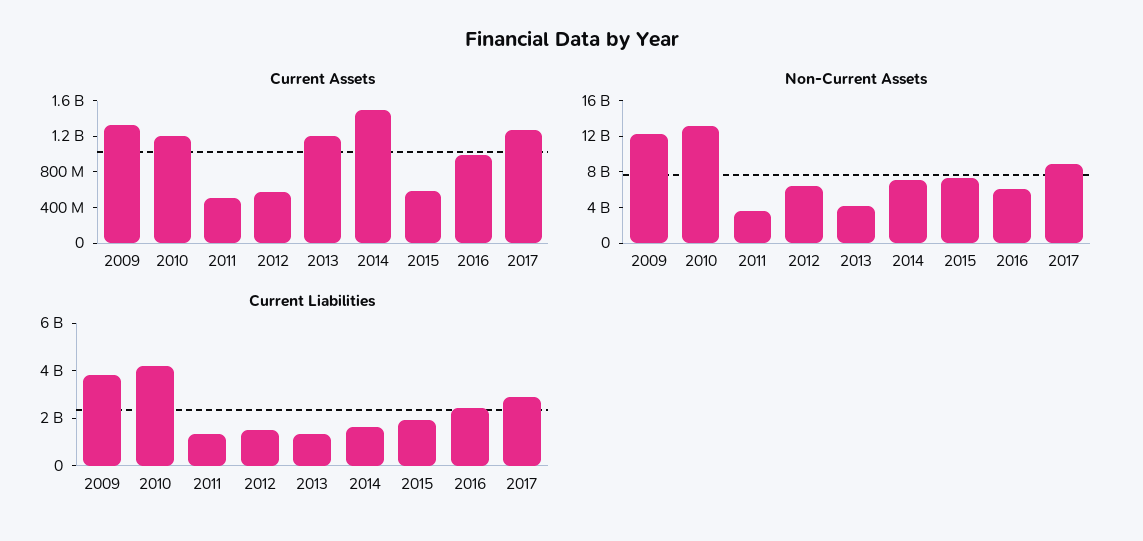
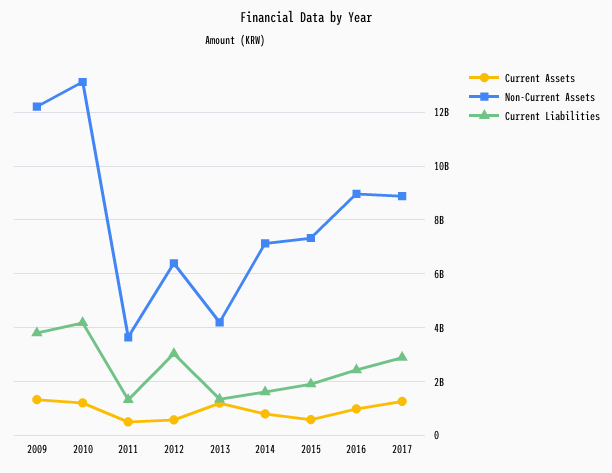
  {
    "Current Assets": {
      "2009": 1300000000,
      "2010": 1200000000,
      "2011": 500000000,
      "2012": 600000000,
      "2013": 1200000000,
-     "2014": 1500000000,
+     "2014": 750000000,
      "2015": 600000000,
      "2016": 1000000000,
      "2017": 1300000000
    },
    "Non-Current Assets": {
      "2009": 12250000000,
      "2010": 13000000000,
      "2011": 3750000000,
      "2012": 6500000000,
      "2013": 4250000000,
      "2014": 7250000000,
      "2015": 7250000000,
-     "2016": 6000000000,
+     "2016": 9000000000,
      "2017": 9000000000
    },
    "Current Liabilities": {
      "2009": 3750000000,
      "2010": 4250000000,
      "2011": 1250000000,
-     "2012": 1500000000,
+     "2012": 3000000000,
      "2013": 1250000000,
      "2014": 1500000000,
      "2015": 2000000000,
      "2016": 2500000000,
      "2017": 3000000000
    }
  }

